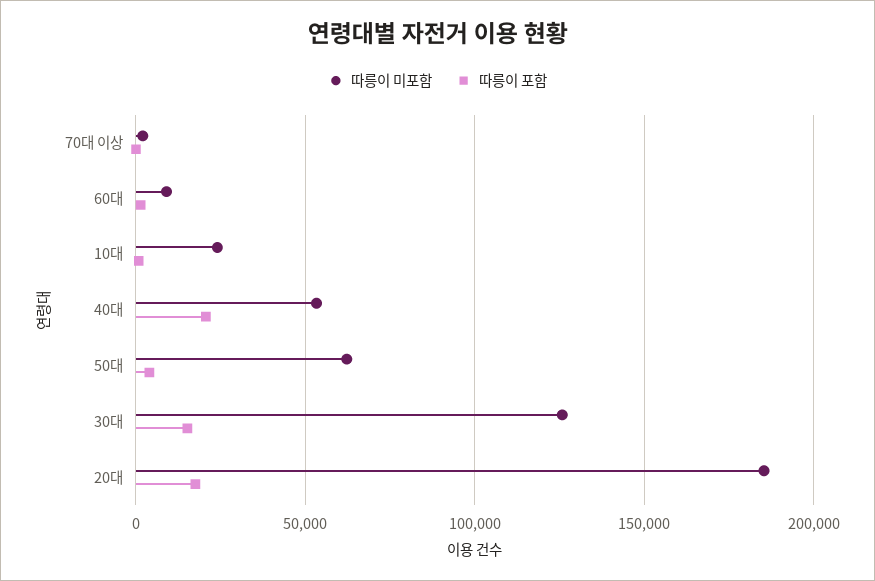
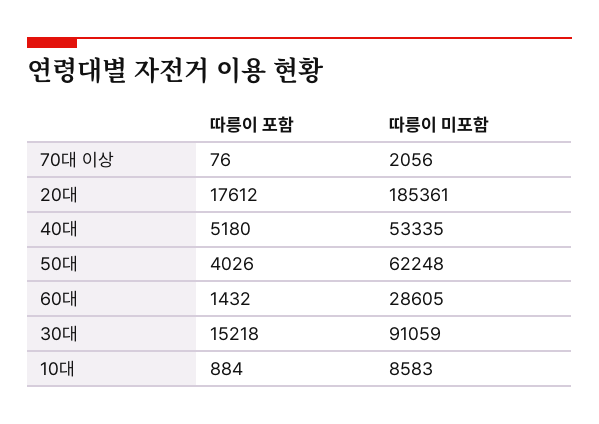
  {
    "따릉이 미포함": {
      "70대 이상": 2056,
-     "60대": 10000,
+     "60대": 28605,
-     "10대": 25000,
+     "10대": 8583,
      "40대": 53335,
      "50대": 62248,
-     "30대": 125000,
+     "30대": 91059,
      "20대": 185361
    },
    "따릉이 포함": {
      "70대 이상": 76,
      "60대": 1432,
      "10대": 884,
-     "40대": 20000,
+     "40대": 5180,
      "50대": 4026,
      "30대": 15218,
      "20대": 17612
    }
  }

